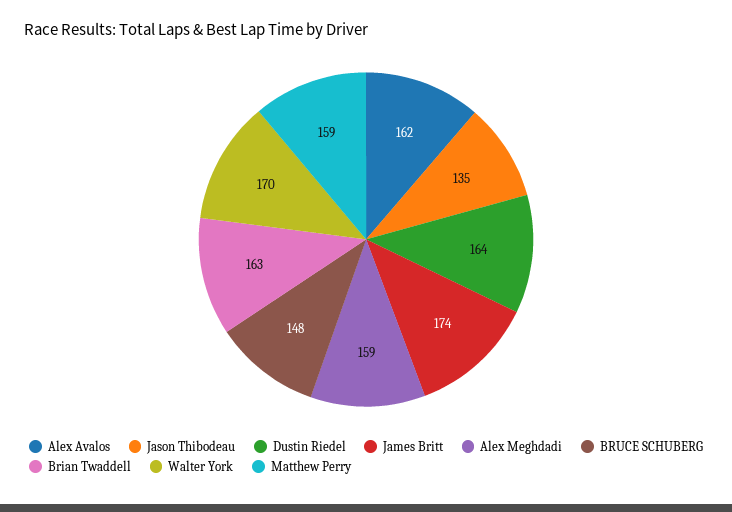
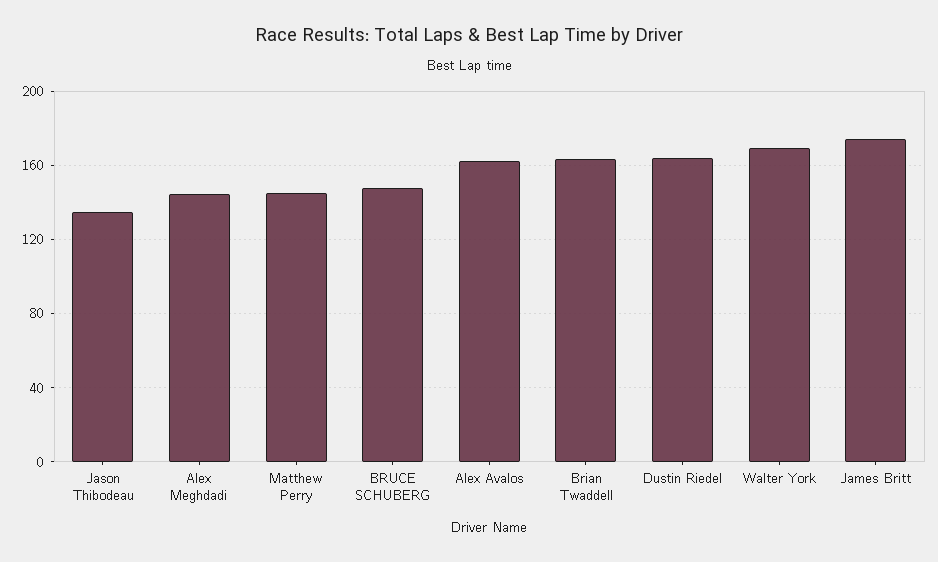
  {
    "Alex Avalos": 162,
    "Jason Thibodeau": 135,
    "Dustin Riedel": 164,
    "James Britt": 174,
-   "Alex Meghdadi": 159,
+   "Alex Meghdadi": 145,
    "BRUCE SCHUBERG": 148,
    "Brian Twaddell": 163,
    "Walter York": 170,
-   "Matthew Perry": 159
+   "Matthew Perry": 145
  }

